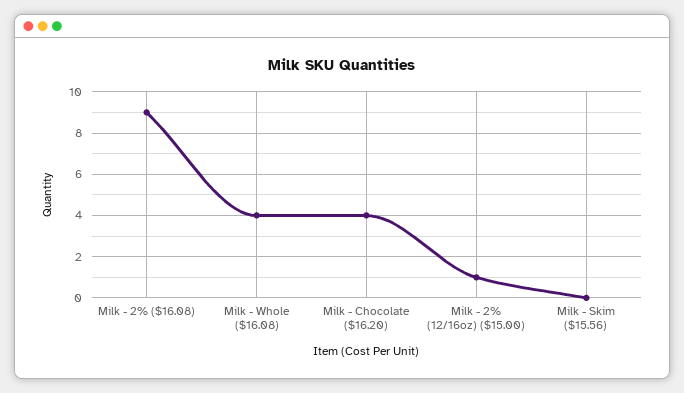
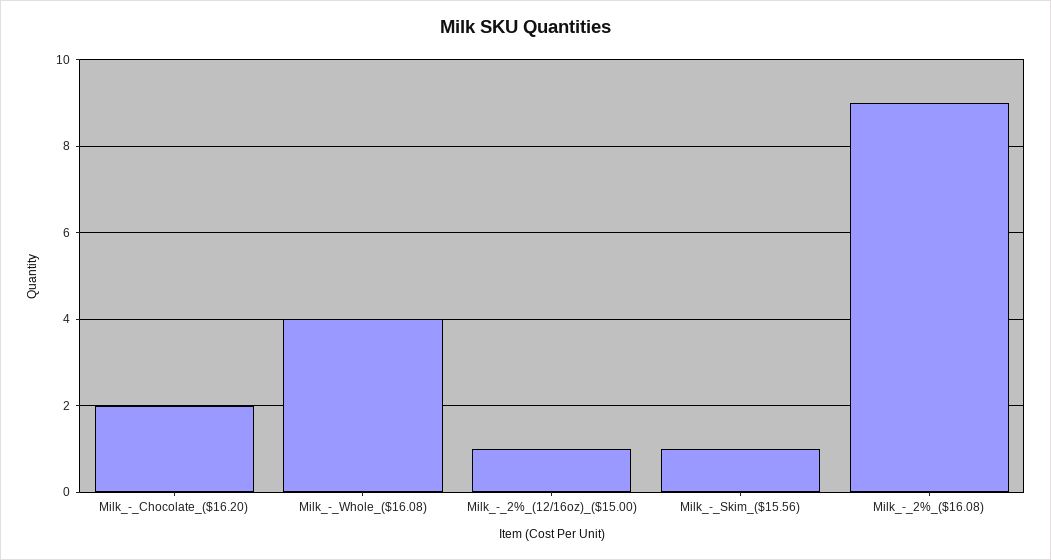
  {
    "Milk - 2% ($16.08)": 9,
    "Milk - Whole ($16.08)": 4,
-   "Milk - Chocolate ($16.20)": 4,
+   "Milk - Chocolate ($16.20)": 2,
    "Milk - 2% (12/16oz) ($15.00)": 1,
-   "Milk - Skim ($15.56)": 0
+   "Milk - Skim ($15.56)": 1
  }

